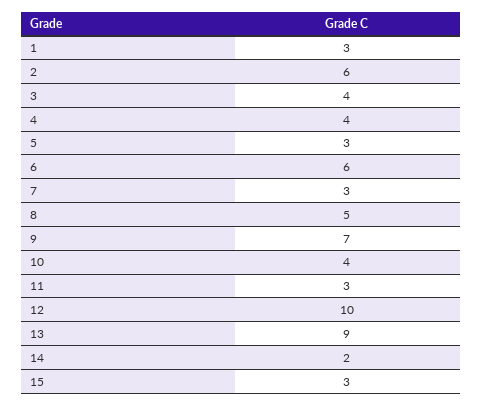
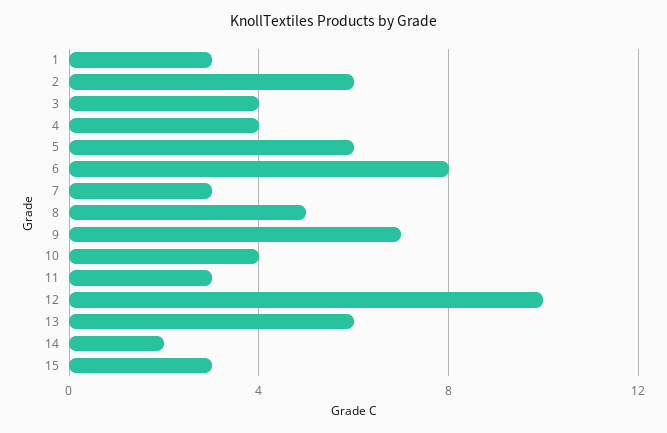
  {
    "1": 3,
    "2": 6,
    "3": 4,
    "4": 4,
-   "5": 3,
+   "5": 6,
-   "6": 6,
+   "6": 8,
    "7": 3,
    "8": 5,
    "9": 7,
    "10": 4,
    "11": 3,
    "12": 10,
-   "13": 9,
+   "13": 6,
    "14": 2,
    "15": 3
  }

